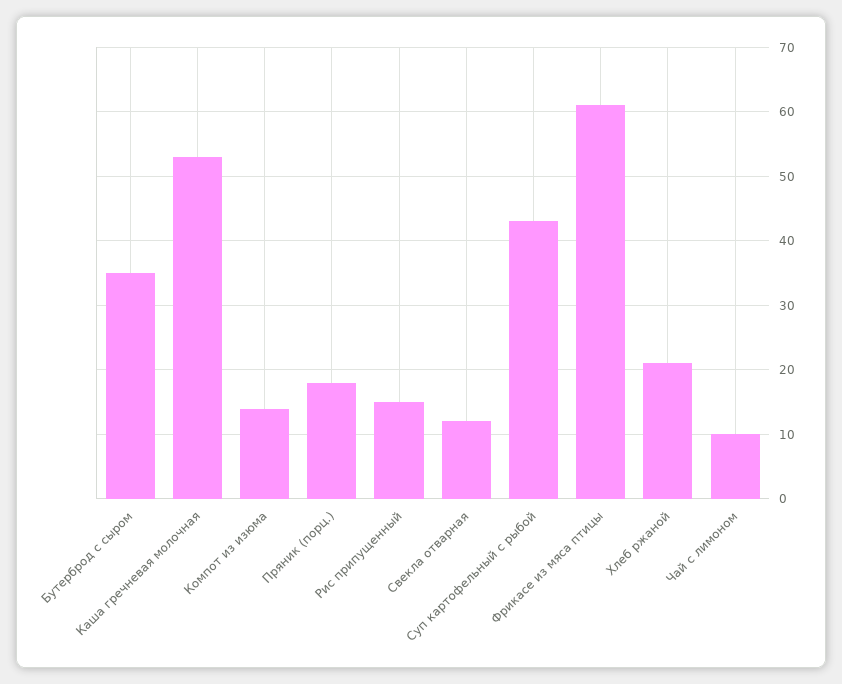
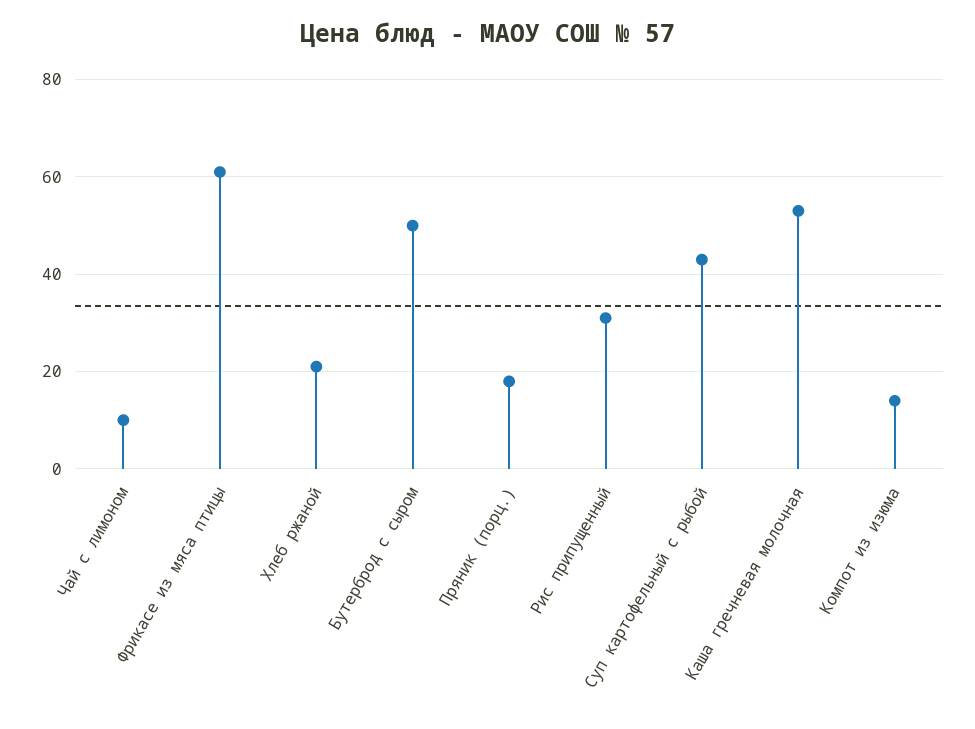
  {
-   "Бутерброд с сыром": 35,
+   "Бутерброд с сыром": 50,
    "Каша гречневая молочная": 53,
    "Компот из изюма": 14,
    "Пряник (порц.)": 18,
-   "Рис припущенный": 15,
+   "Рис припущенный": 30,
-   "Свекла отварная": 12,
    "Суп картофельный с рыбой": 43,
    "Фрикасе из мяса птицы": 61,
    "Хлеб ржаной": 21,
    "Чай с лимоном": 10
  }

